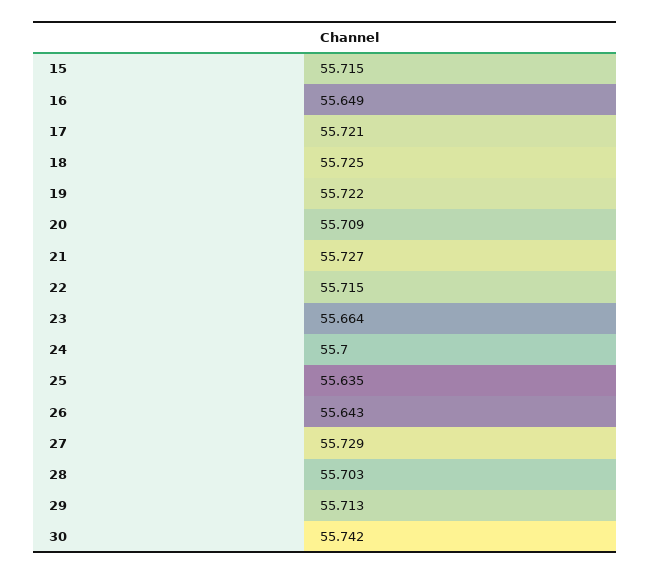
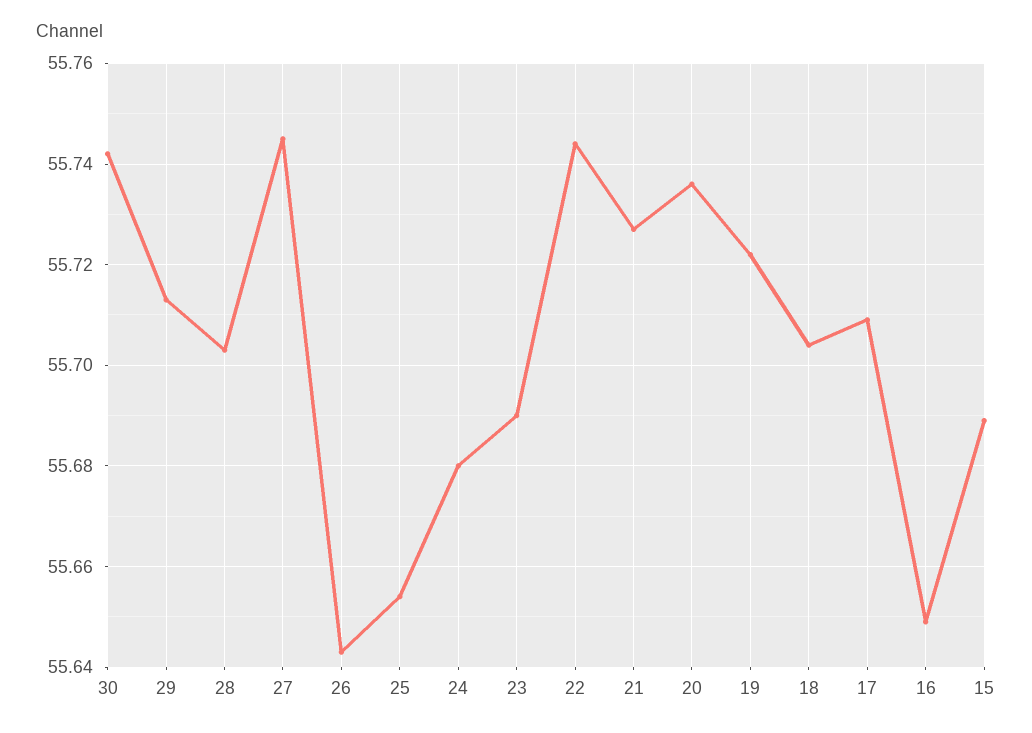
  {
-   "15": 55.715,
+   "15": 55.69,
    "16": 55.649,
-   "17": 55.721,
+   "17": 55.71,
-   "18": 55.725,
+   "18": 55.705,
    "19": 55.722,
-   "20": 55.709,
+   "20": 55.735,
    "21": 55.727,
-   "22": 55.715,
+   "22": 55.745,
-   "23": 55.664,
+   "23": 55.69,
-   "24": 55.7,
+   "24": 55.68,
-   "25": 55.635,
+   "25": 55.655,
    "26": 55.643,
-   "27": 55.729,
+   "27": 55.745,
    "28": 55.703,
    "29": 55.713,
    "30": 55.742
  }

